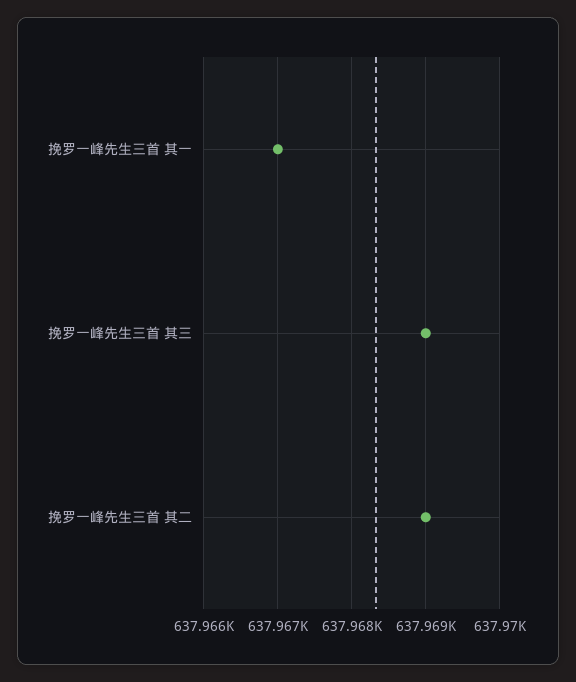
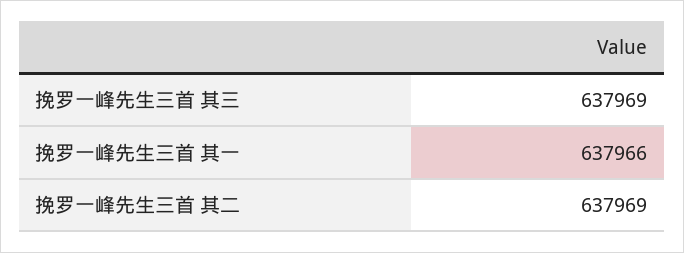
  {
-   "挽罗一峰先生三首 其一": 637967,
+   "挽罗一峰先生三首 其一": 637966,
    "挽罗一峰先生三首 其三": 637969,
    "挽罗一峰先生三首 其二": 637969
  }

